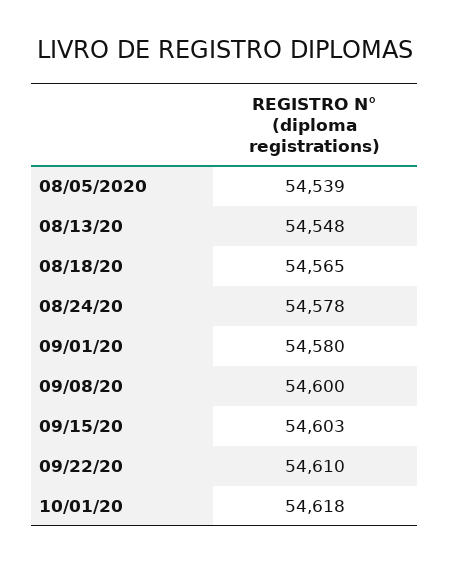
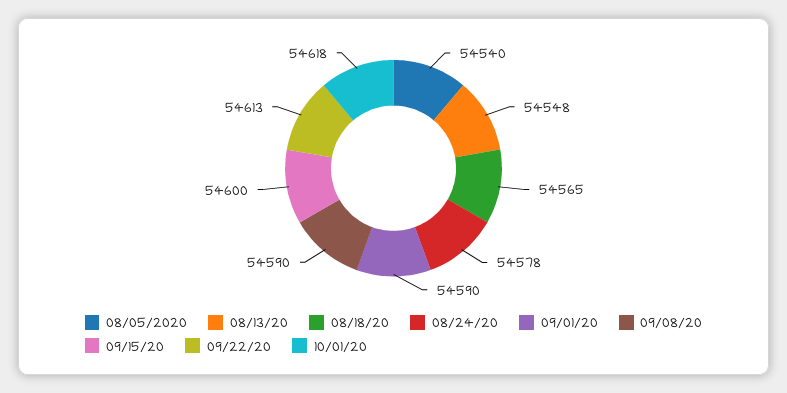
  {
-   "08/05/2020": 54539,
+   "08/05/2020": 54540,
    "08/13/20": 54548,
    "08/18/20": 54565,
    "08/24/20": 54578,
-   "09/01/20": 54580,
+   "09/01/20": 54590,
-   "09/08/20": 54600,
+   "09/08/20": 54590,
-   "09/15/20": 54603,
+   "09/15/20": 54600,
-   "09/22/20": 54610,
+   "09/22/20": 54613,
    "10/01/20": 54618
  }

